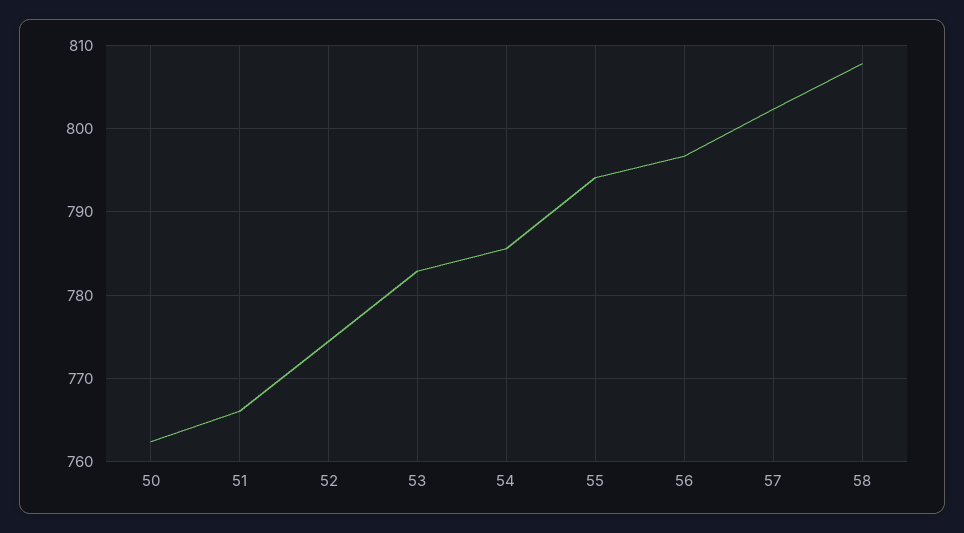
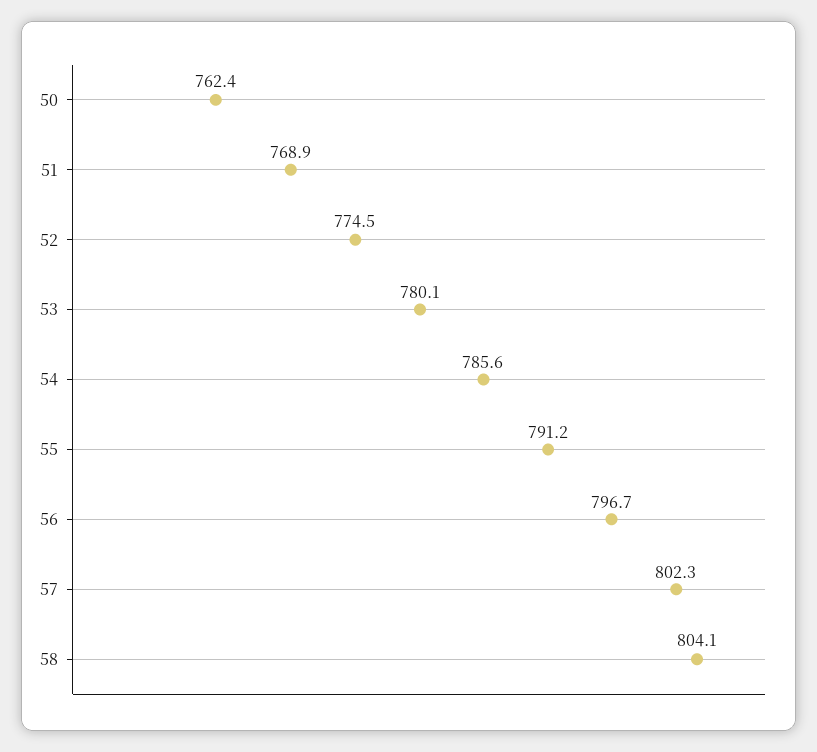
  {
    "50": 762.4,
-   "51": 766,
+   "51": 768.9,
    "52": 774.5,
-   "53": 783,
+   "53": 780.1,
    "54": 785.6,
-   "55": 794,
+   "55": 791.2,
    "56": 796.7,
    "57": 802.3,
-   "58": 808
+   "58": 804.1
  }

